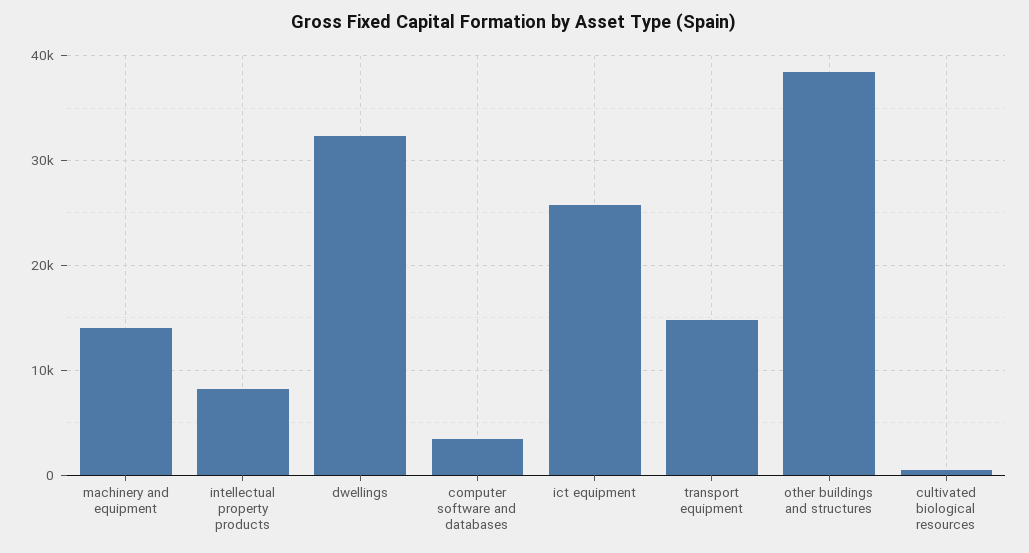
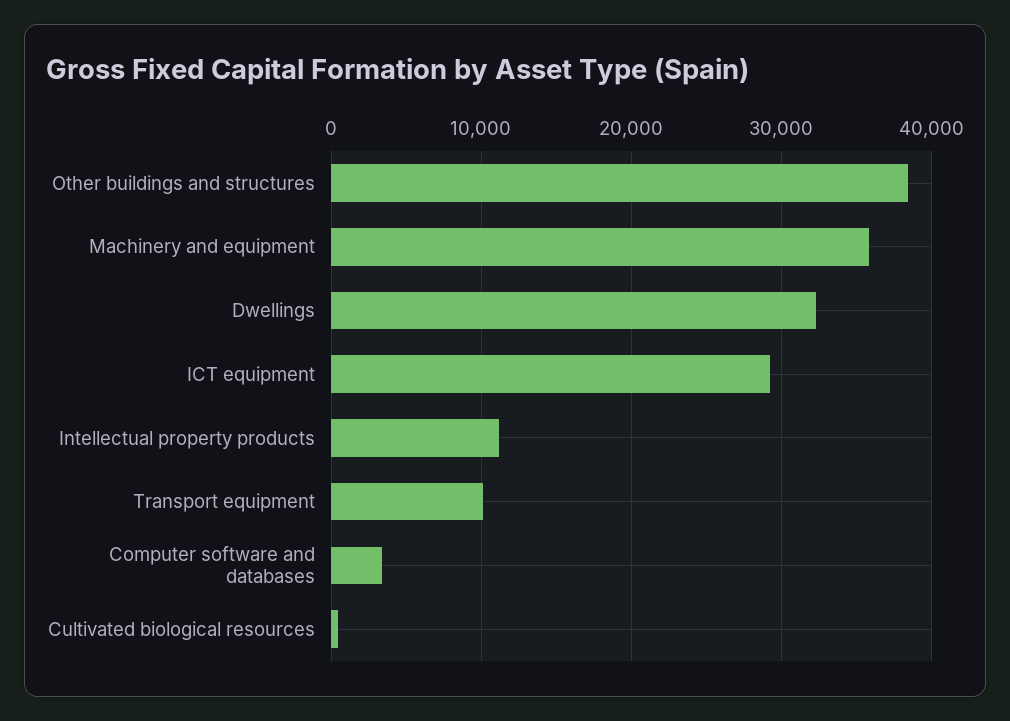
  {
-   "machinery and equipment": 14000,
+   "machinery and equipment": 36000,
-   "intellectual property products": 8000,
+   "intellectual property products": 11000,
    "dwellings": 32000,
    "computer software and databases": 3000,
-   "ict equipment": 26000,
+   "ict equipment": 29000,
-   "transport equipment": 15000,
+   "transport equipment": 10000,
    "other buildings and structures": 38000,
    "cultivated biological resources": 0
  }

